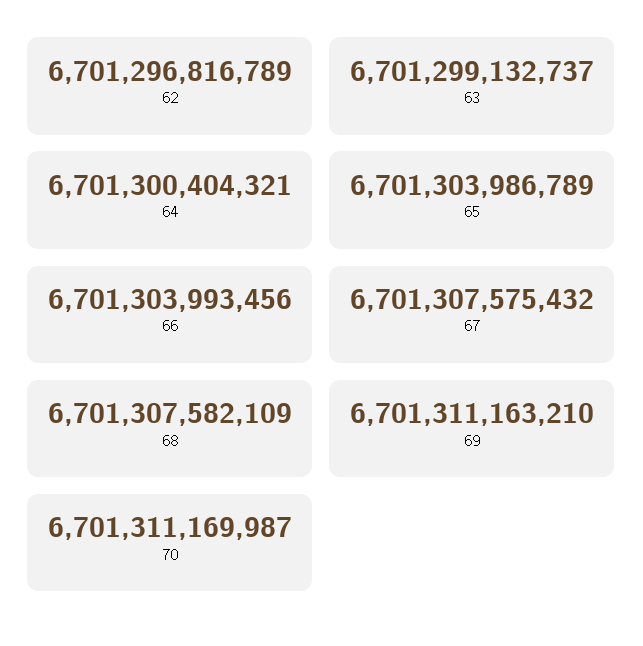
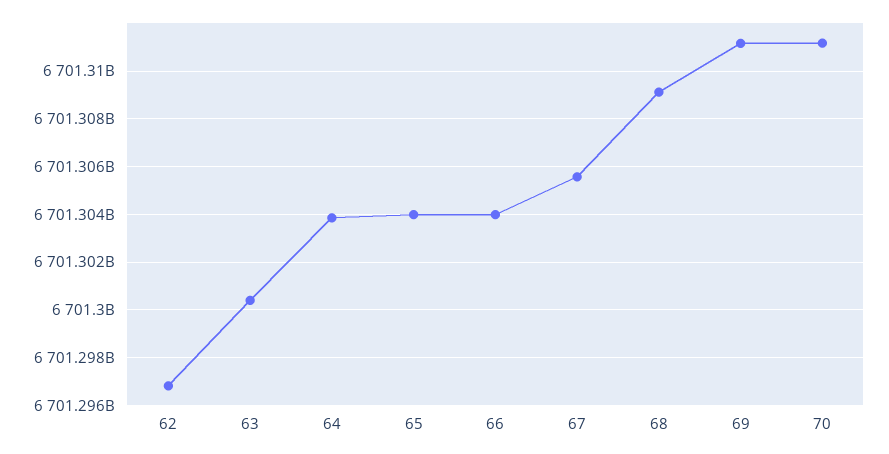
  {
    "62": 6701296816789,
-   "63": 6701299132737,
+   "63": 6701300500000,
-   "64": 6701300404321,
+   "64": 6701304000000,
    "65": 6701303986789,
    "66": 6701303993456,
-   "67": 6701307575432,
+   "67": 6701305500000,
-   "68": 6701307582109,
+   "68": 6701309000000,
    "69": 6701311163210,
    "70": 6701311169987
  }

